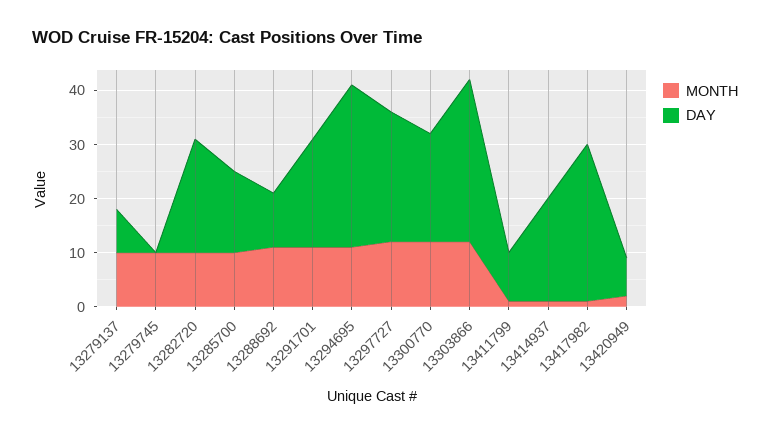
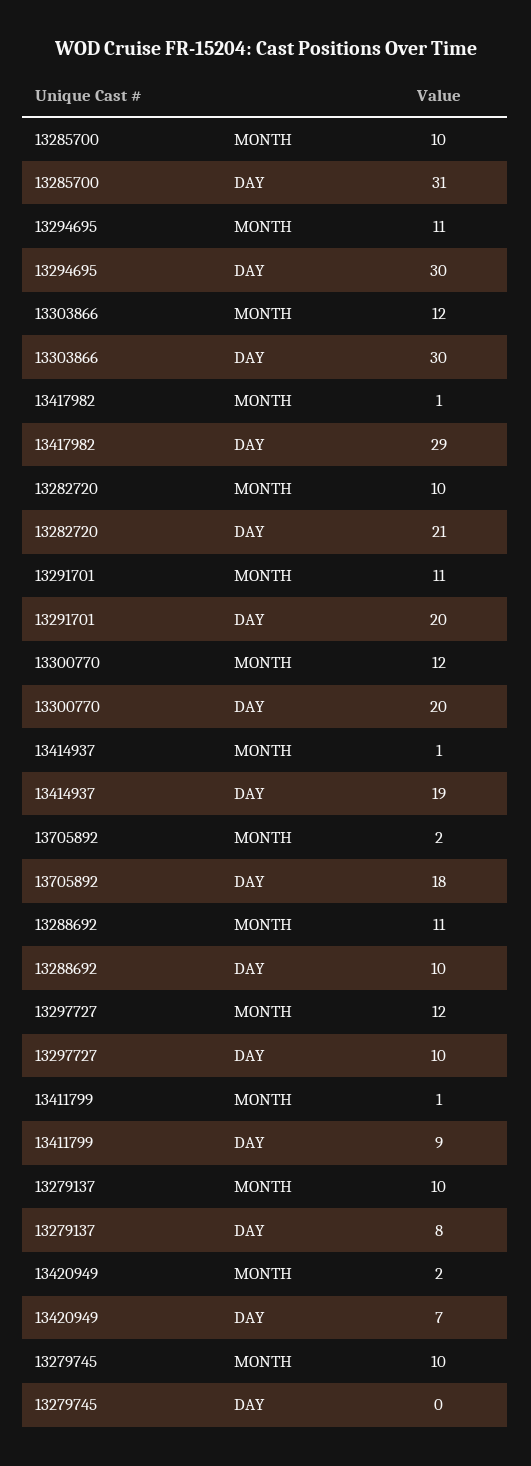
  {
    "MONTH": {
      "13279137": 10,
      "13279745": 10,
      "13282720": 10,
      "13285700": 10,
      "13288692": 11,
      "13291701": 11,
      "13294695": 11,
      "13297727": 12,
      "13300770": 12,
      "13303866": 12,
      "13411799": 1,
      "13414937": 1,
      "13417982": 1,
-     "13420949": 2
+     "13420949": 2,
+     "13705892": 2
    },
    "DAY": {
      "13279137": 8,
      "13279745": 0,
      "13282720": 21,
-     "13285700": 15,
+     "13285700": 31,
      "13288692": 10,
      "13291701": 20,
      "13294695": 30,
-     "13297727": 25,
+     "13297727": 10,
      "13300770": 20,
      "13303866": 30,
      "13411799": 9,
      "13414937": 19,
      "13417982": 29,
-     "13420949": 7
+     "13420949": 7,
+     "13705892": 18
    }
  }

